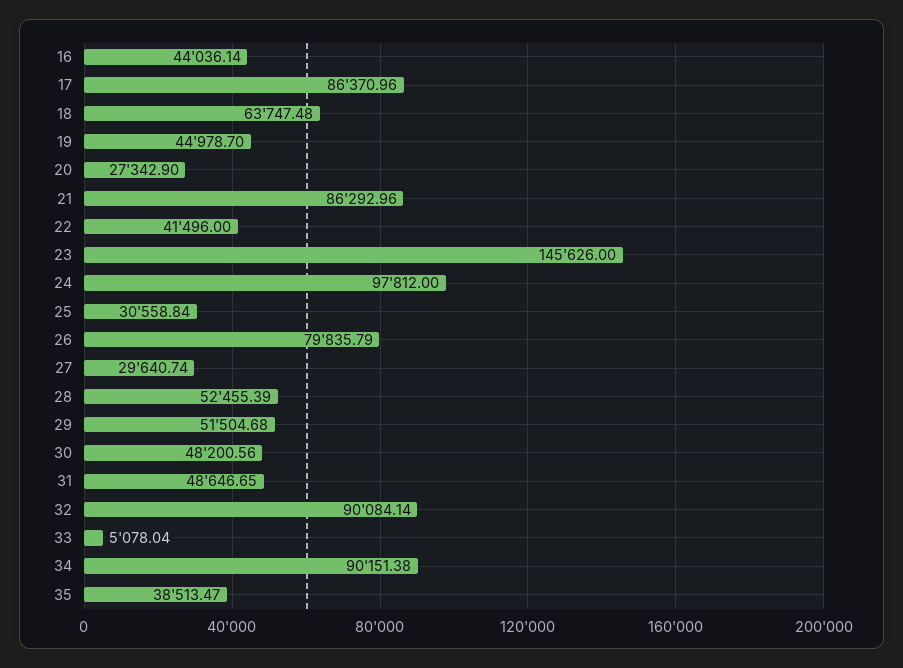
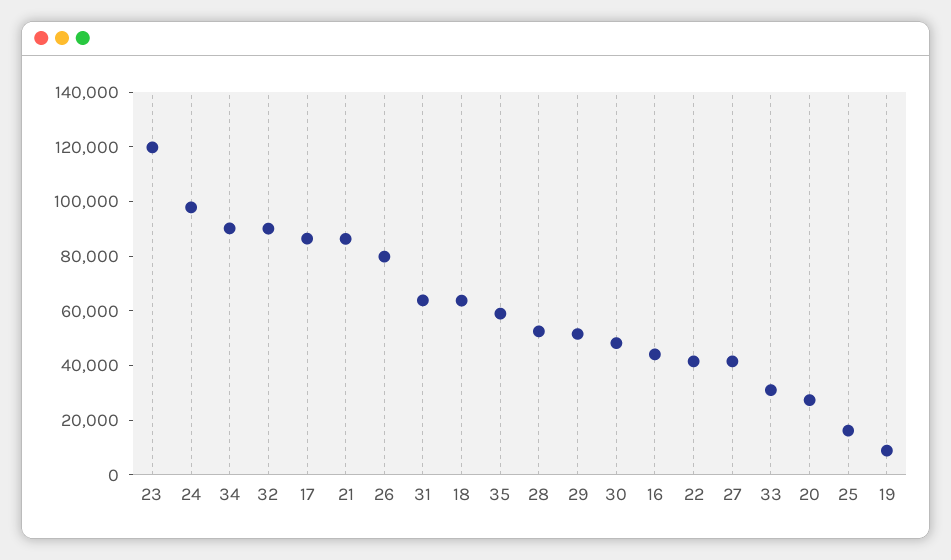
  {
    "16": 44036.14,
    "17": 86370.96,
    "18": 63747.48,
-   "19": 44978.7,
+   "19": 10000,
    "20": 27342.9,
    "21": 86292.96,
    "22": 41496,
-   "23": 145626,
+   "23": 120000,
    "24": 97812,
-   "25": 30558.84,
+   "25": 15000,
    "26": 79835.79,
-   "27": 29640.74,
+   "27": 40000,
    "28": 52455.39,
    "29": 51504.68,
    "30": 48200.56,
-   "31": 48646.65,
+   "31": 65000,
    "32": 90084.14,
-   "33": 5078.04,
+   "33": 30000,
    "34": 90151.38,
-   "35": 38513.47
+   "35": 60000
  }

